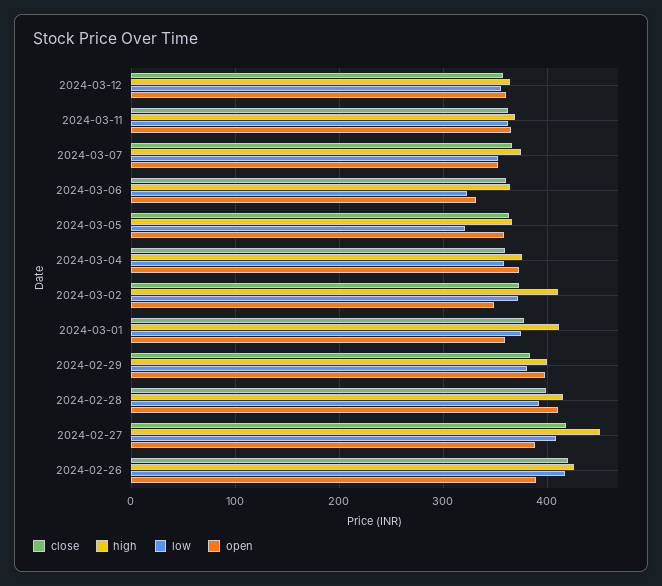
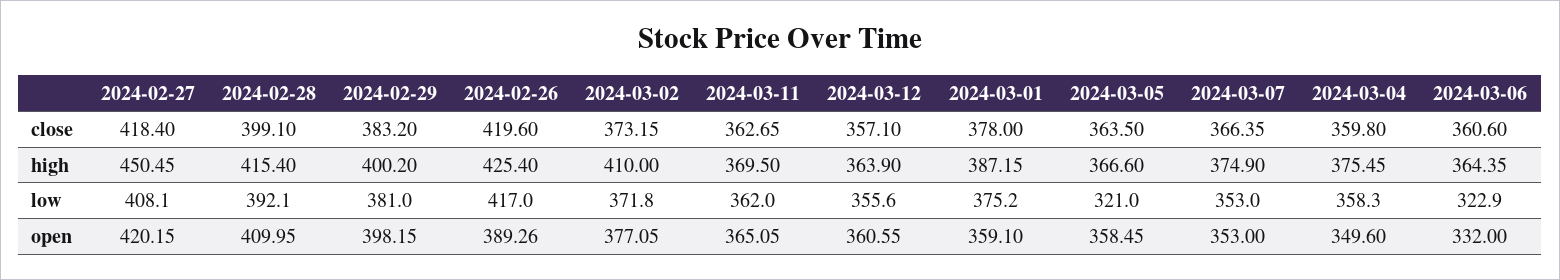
  {
    "close": {
      "2024-03-12": 357.1,
      "2024-03-11": 362.65,
      "2024-03-07": 366.35,
      "2024-03-06": 360.6,
      "2024-03-05": 363.5,
      "2024-03-04": 359.8,
      "2024-03-02": 373.15,
      "2024-03-01": 378,
      "2024-02-29": 383.2,
      "2024-02-28": 399.1,
      "2024-02-27": 418.4,
      "2024-02-26": 419.6
    },
    "high": {
      "2024-03-12": 363.9,
      "2024-03-11": 369.5,
      "2024-03-07": 374.9,
      "2024-03-06": 364.35,
      "2024-03-05": 366.6,
      "2024-03-04": 375.45,
      "2024-03-02": 410,
-     "2024-03-01": 410,
+     "2024-03-01": 387.15,
      "2024-02-29": 400.2,
      "2024-02-28": 415.4,
      "2024-02-27": 450.45,
      "2024-02-26": 425.4
    },
    "low": {
      "2024-03-12": 355.6,
      "2024-03-11": 362,
      "2024-03-07": 353,
      "2024-03-06": 322.9,
      "2024-03-05": 321,
      "2024-03-04": 358.3,
      "2024-03-02": 371.8,
      "2024-03-01": 375.2,
      "2024-02-29": 381,
      "2024-02-28": 392.1,
      "2024-02-27": 408.1,
      "2024-02-26": 417
    },
    "open": {
      "2024-03-12": 360.55,
      "2024-03-11": 365.05,
      "2024-03-07": 353,
      "2024-03-06": 332,
      "2024-03-05": 358.45,
-     "2024-03-04": 370,
+     "2024-03-04": 349.6,
-     "2024-03-02": 350,
+     "2024-03-02": 377.05,
      "2024-03-01": 359.1,
      "2024-02-29": 398.15,
      "2024-02-28": 409.95,
-     "2024-02-27": 390,
+     "2024-02-27": 420.15,
      "2024-02-26": 389.26
    }
  }

